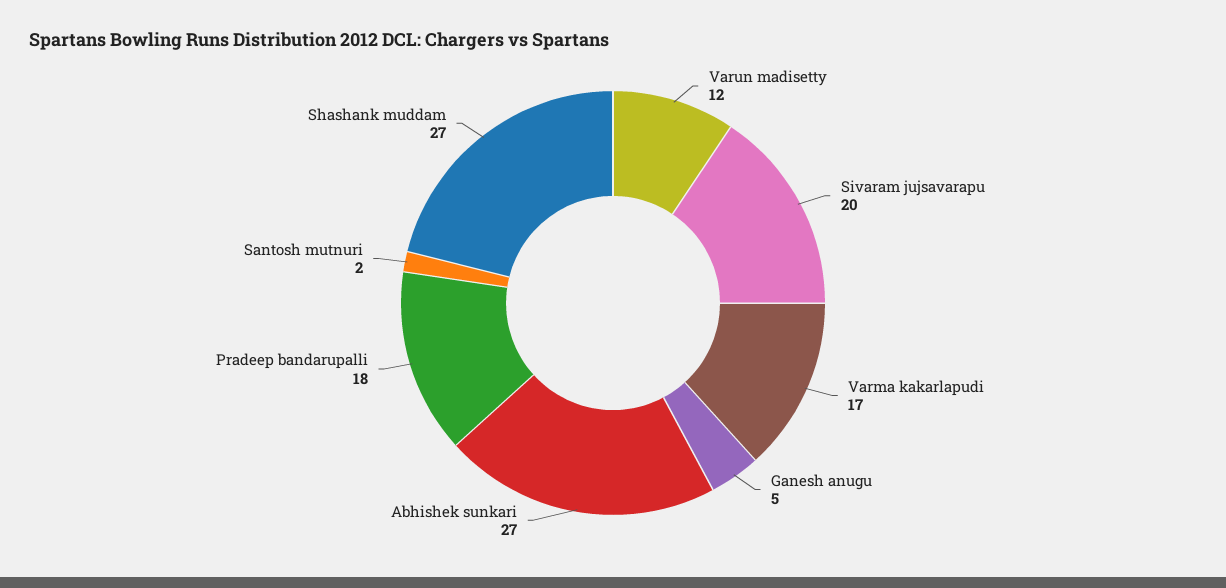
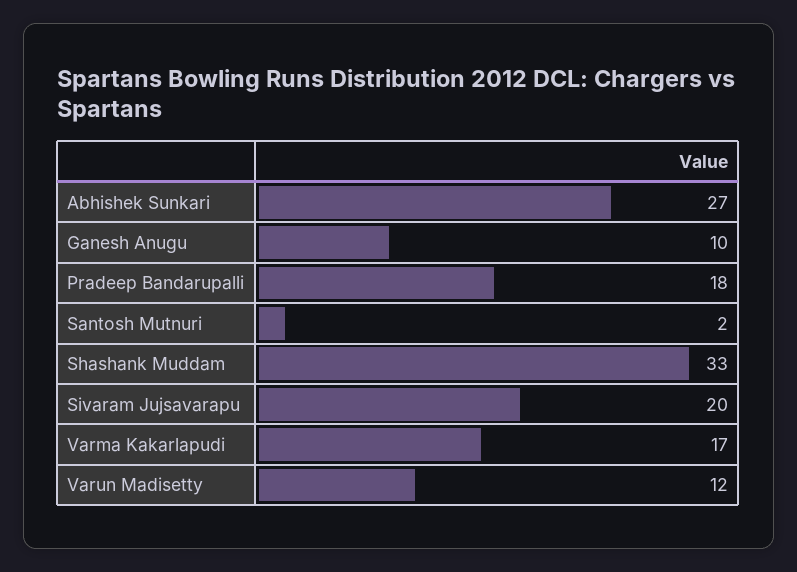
  {
    "Varun madisetty": 12,
    "Sivaram jujsavarapu": 20,
    "Varma kakarlapudi": 17,
-   "Ganesh anugu": 5,
+   "Ganesh anugu": 10,
    "Abhishek sunkari": 27,
    "Pradeep bandarupalli": 18,
    "Santosh mutnuri": 2,
-   "Shashank muddam": 27
+   "Shashank muddam": 33
  }

